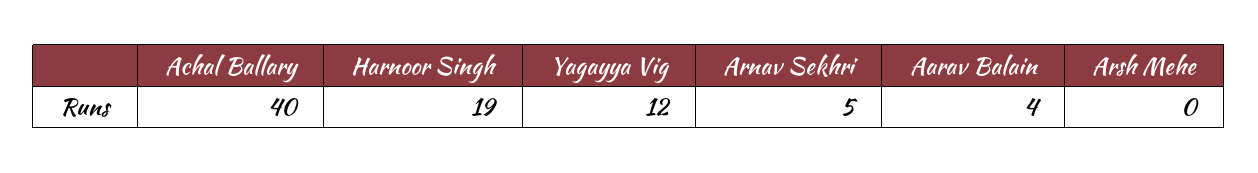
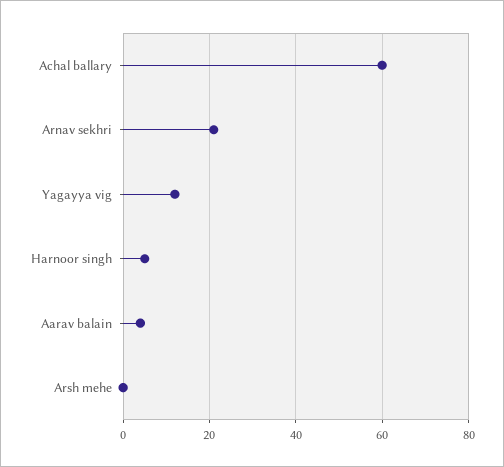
  {
-   "Achal Ballary": 40,
+   "Achal Ballary": 60,
-   "Harnoor Singh": 19,
+   "Harnoor Singh": 5,
    "Yagayya Vig": 12,
-   "Arnav Sekhri": 5,
+   "Arnav Sekhri": 20,
    "Aarav Balain": 4,
    "Arsh Mehe": 0
  }

